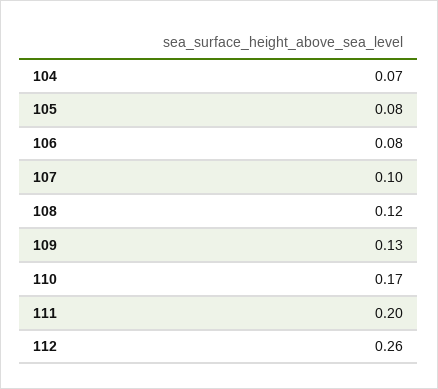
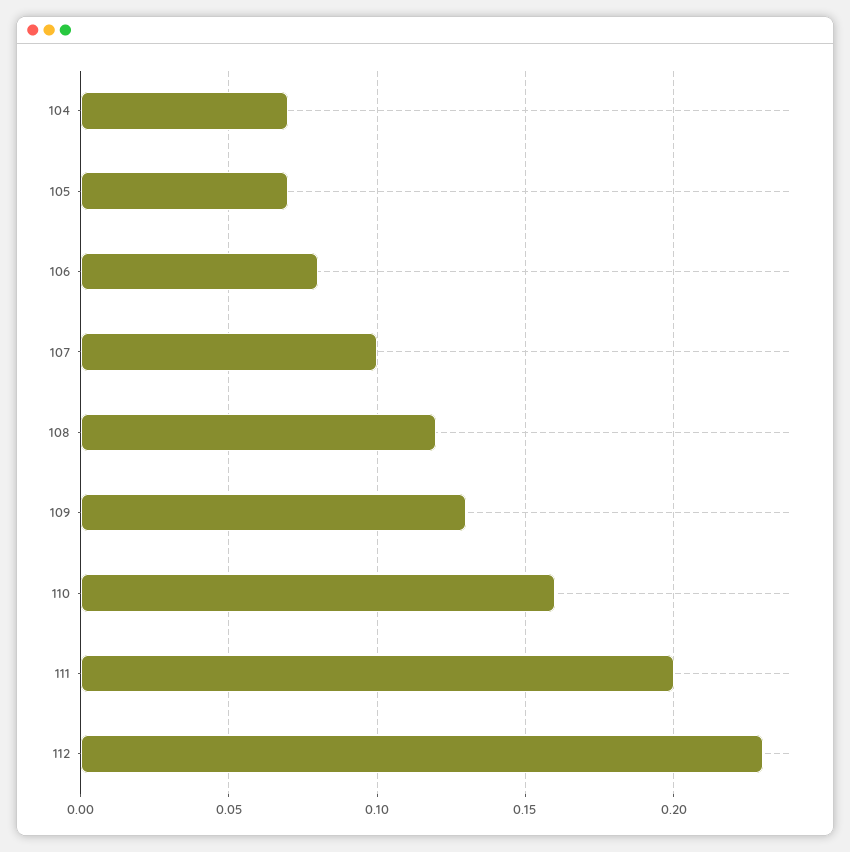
  {
    "104": 0.07,
-   "105": 0.08,
+   "105": 0.07,
    "106": 0.08,
    "107": 0.1,
    "108": 0.12,
    "109": 0.13,
-   "110": 0.17,
+   "110": 0.16,
    "111": 0.2,
-   "112": 0.26
+   "112": 0.23
  }

